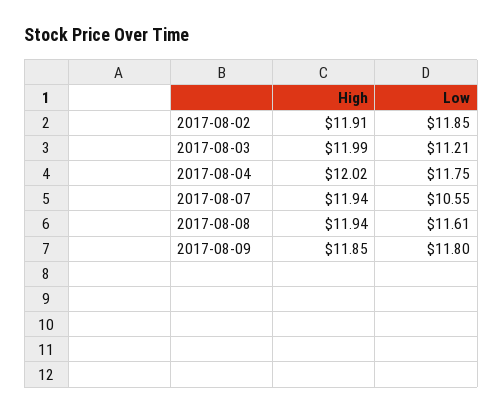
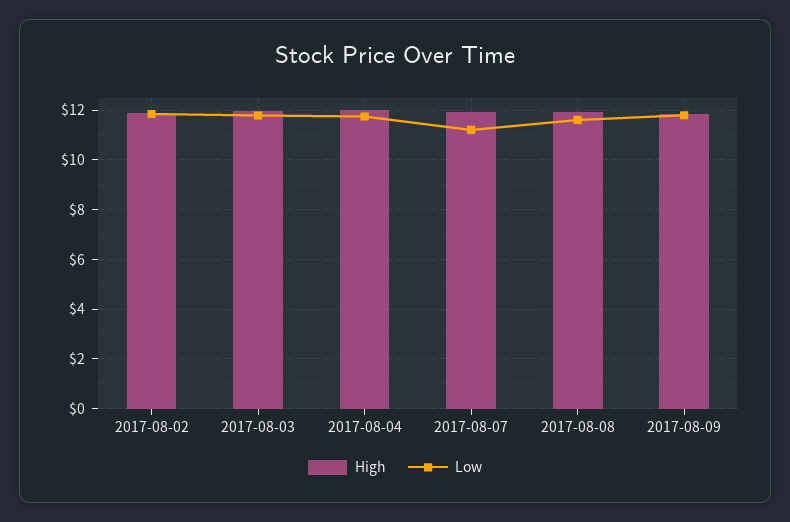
  {
    "High": {
      "2017-08-02": 11.91,
      "2017-08-03": 11.99,
      "2017-08-04": 12.02,
      "2017-08-07": 11.94,
      "2017-08-08": 11.94,
      "2017-08-09": 11.85
    },
    "Low": {
      "2017-08-02": 11.85,
-     "2017-08-03": 11.21,
+     "2017-08-03": 11.75,
      "2017-08-04": 11.75,
-     "2017-08-07": 10.55,
+     "2017-08-07": 11.25,
      "2017-08-08": 11.61,
      "2017-08-09": 11.8
    }
  }

